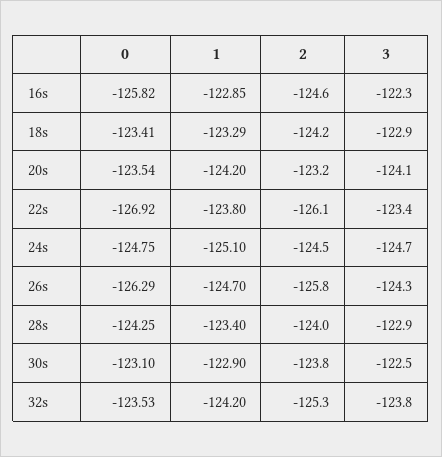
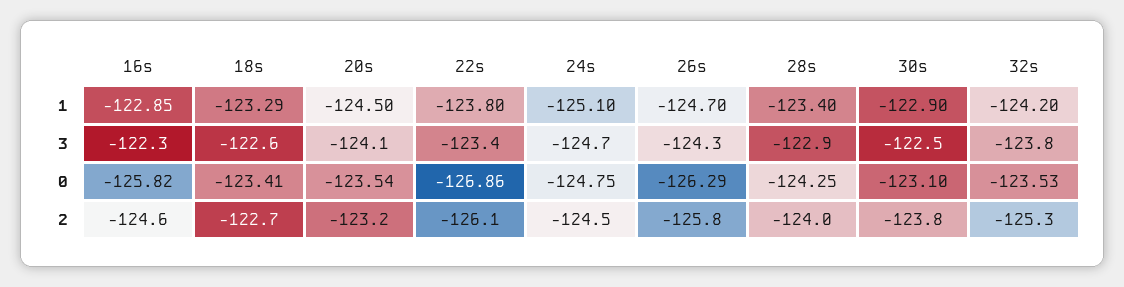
  {
    "0": {
      "16s": -125.82,
      "18s": -123.41,
      "20s": -123.54,
-     "22s": -126.92,
+     "22s": -126.86,
      "24s": -124.75,
      "26s": -126.29,
      "28s": -124.25,
      "30s": -123.1,
      "32s": -123.53
    },
    "1": {
      "16s": -122.85,
      "18s": -123.29,
-     "20s": -124.2,
+     "20s": -124.5,
      "22s": -123.8,
      "24s": -125.1,
      "26s": -124.7,
      "28s": -123.4,
      "30s": -122.9,
      "32s": -124.2
    },
    "2": {
      "16s": -124.6,
-     "18s": -124.2,
+     "18s": -122.7,
      "20s": -123.2,
      "22s": -126.1,
      "24s": -124.5,
      "26s": -125.8,
      "28s": -124,
      "30s": -123.8,
      "32s": -125.3
    },
    "3": {
      "16s": -122.3,
-     "18s": -122.9,
+     "18s": -122.6,
      "20s": -124.1,
      "22s": -123.4,
      "24s": -124.7,
      "26s": -124.3,
      "28s": -122.9,
      "30s": -122.5,
      "32s": -123.8
    }
  }

